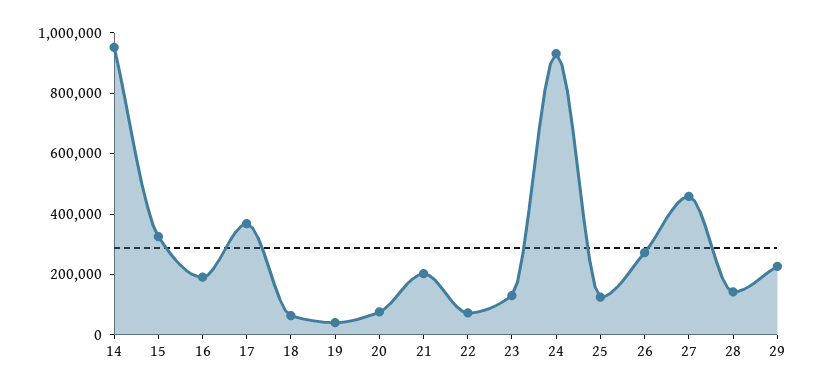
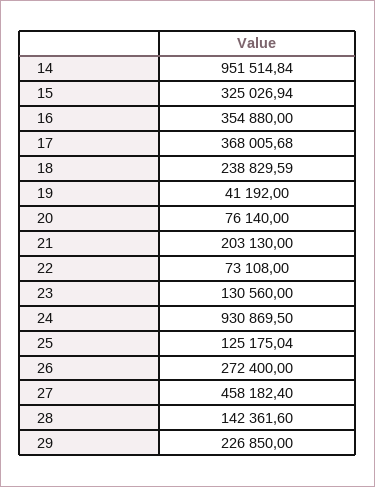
  {
    "14": 951514.84,
    "15": 325026.94,
-   "16": 200000,
+   "16": 354880,
    "17": 368005.68,
-   "18": 50000,
+   "18": 238829.59,
    "19": 41192,
    "20": 76140,
    "21": 203130,
    "22": 73108,
    "23": 130560,
    "24": 930869.5,
    "25": 125175.04,
    "26": 272400,
    "27": 458182.4,
    "28": 142361.6,
    "29": 226850
  }

